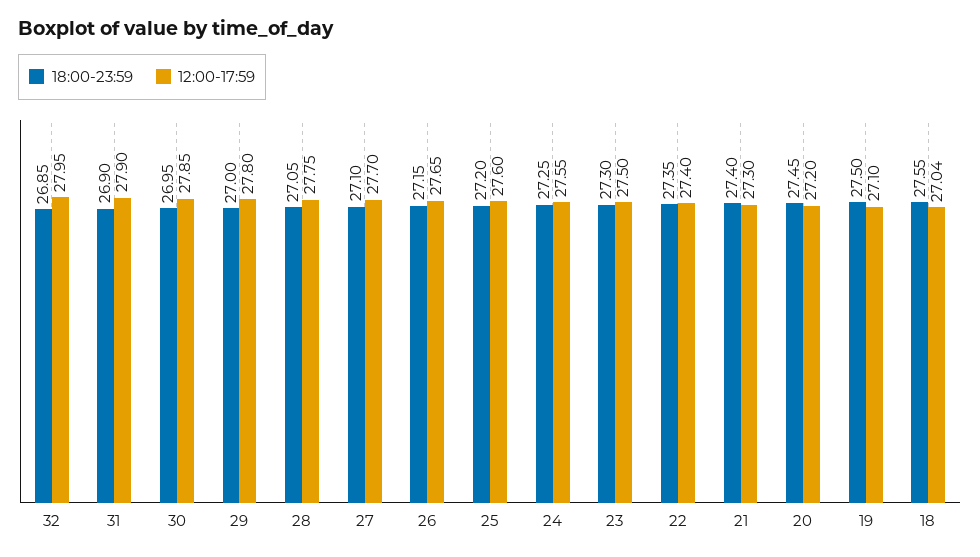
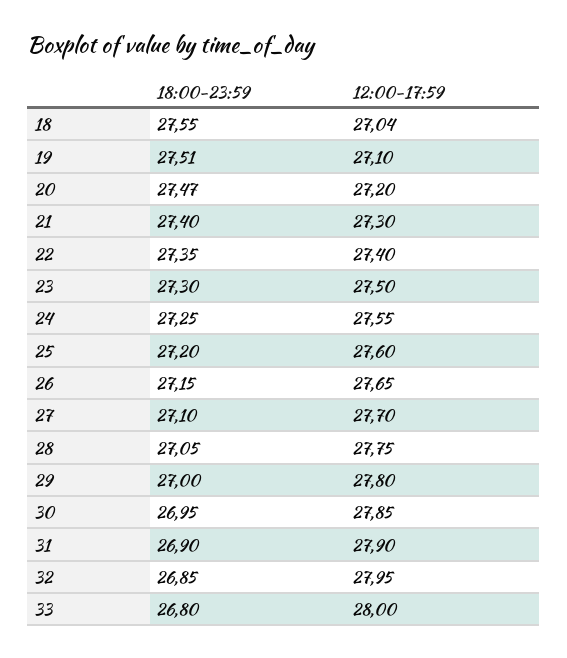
  {
    "18:00-23:59": {
      "32": 26.85,
      "31": 26.9,
      "30": 26.95,
      "29": 27,
      "28": 27.05,
      "27": 27.1,
      "26": 27.15,
      "25": 27.2,
      "24": 27.25,
      "23": 27.3,
      "22": 27.35,
      "21": 27.4,
-     "20": 27.45,
+     "20": 27.47,
-     "19": 27.5,
+     "19": 27.51,
-     "18": 27.55
+     "18": 27.55,
+     "33": 26.8
    },
    "12:00-17:59": {
      "32": 27.95,
      "31": 27.9,
      "30": 27.85,
      "29": 27.8,
      "28": 27.75,
      "27": 27.7,
      "26": 27.65,
      "25": 27.6,
      "24": 27.55,
      "23": 27.5,
      "22": 27.4,
      "21": 27.3,
      "20": 27.2,
      "19": 27.1,
-     "18": 27.04
+     "18": 27.04,
+     "33": 28
    }
  }

